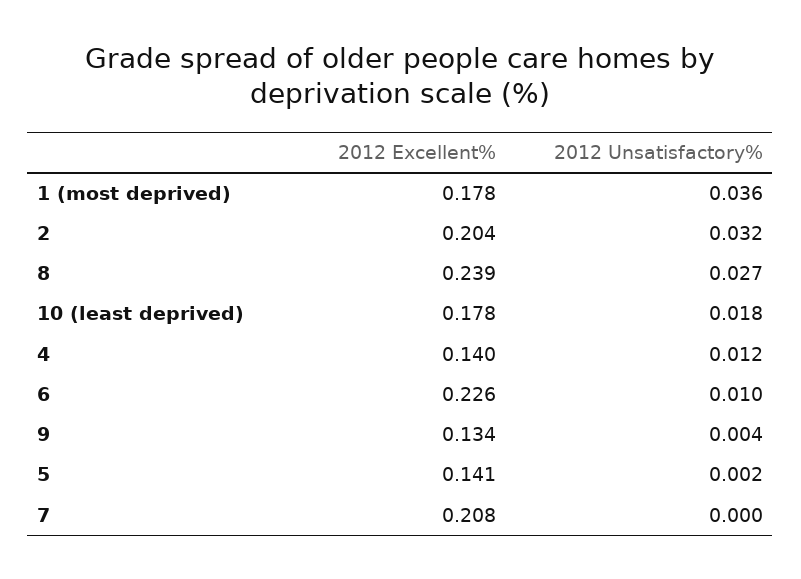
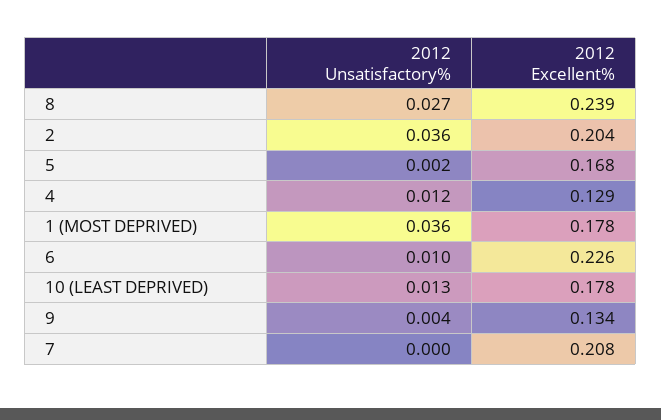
  {
    "2012 Excellent%": {
      "1 (most deprived)": 0.178,
      "2": 0.204,
      "8": 0.239,
      "10 (least deprived)": 0.178,
-     "4": 0.14,
+     "4": 0.129,
      "6": 0.226,
      "9": 0.134,
-     "5": 0.141,
+     "5": 0.168,
      "7": 0.208
    },
    "2012 Unsatisfactory%": {
      "1 (most deprived)": 0.036,
-     "2": 0.032,
+     "2": 0.036,
      "8": 0.027,
-     "10 (least deprived)": 0.018,
+     "10 (least deprived)": 0.013,
      "4": 0.012,
      "6": 0.01,
      "9": 0.004,
      "5": 0.002,
      "7": 0
    }
  }

